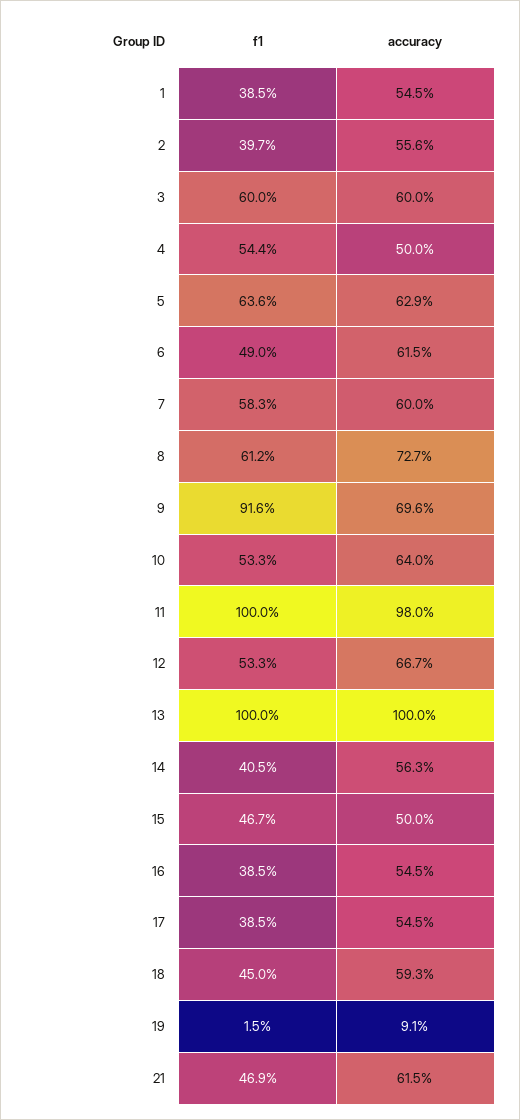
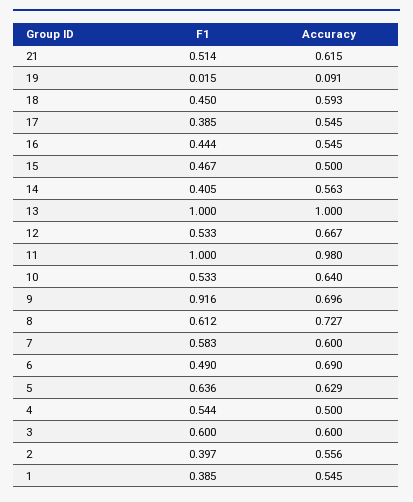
  {
    "f1": {
      "1": 0.385,
      "2": 0.397,
      "3": 0.6,
      "4": 0.544,
      "5": 0.636,
      "6": 0.49,
      "7": 0.583,
      "8": 0.612,
      "9": 0.916,
      "10": 0.533,
      "11": 1,
      "12": 0.533,
      "13": 1,
      "14": 0.405,
      "15": 0.467,
-     "16": 0.385,
+     "16": 0.444,
      "17": 0.385,
      "18": 0.45,
      "19": 0.015,
-     "21": 0.469
+     "21": 0.514
    },
    "accuracy": {
      "1": 0.545,
      "2": 0.556,
      "3": 0.6,
      "4": 0.5,
      "5": 0.629,
-     "6": 0.615,
+     "6": 0.69,
      "7": 0.6,
      "8": 0.727,
      "9": 0.696,
      "10": 0.64,
      "11": 0.98,
      "12": 0.667,
      "13": 1,
      "14": 0.563,
      "15": 0.5,
      "16": 0.545,
      "17": 0.545,
      "18": 0.593,
      "19": 0.091,
      "21": 0.615
    }
  }

